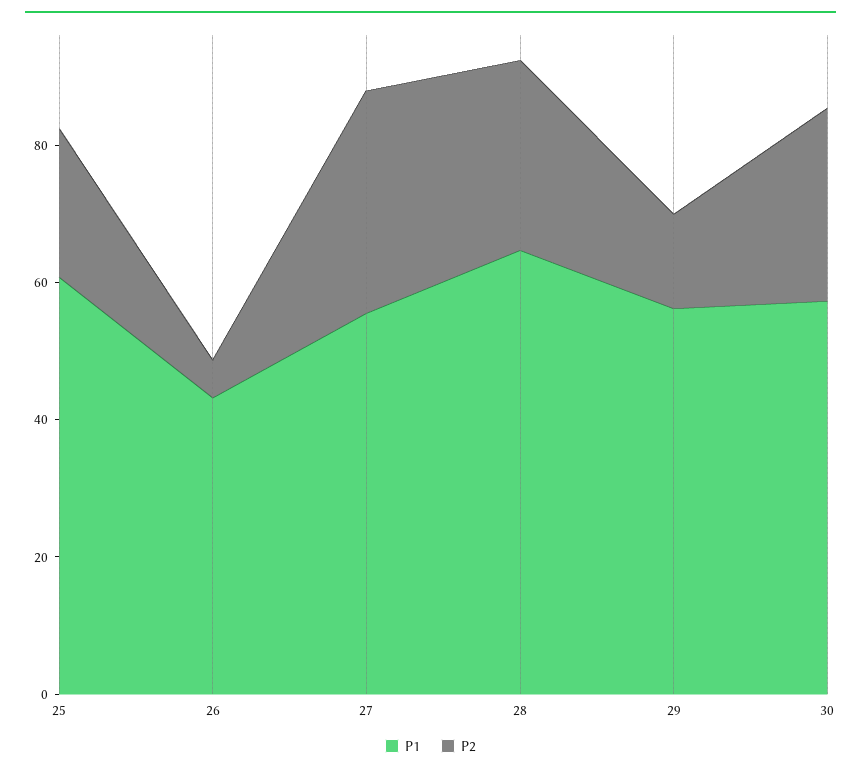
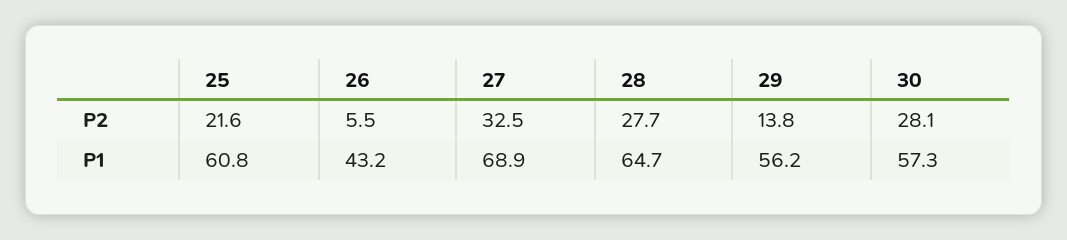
  {
    "P1": {
      "25": 60.8,
      "26": 43.2,
-     "27": 55,
+     "27": 68.9,
      "28": 64.7,
      "29": 56.2,
      "30": 57.3
    },
    "P2": {
      "25": 21.6,
      "26": 5.5,
      "27": 32.5,
      "28": 27.7,
      "29": 13.8,
      "30": 28.1
    }
  }

